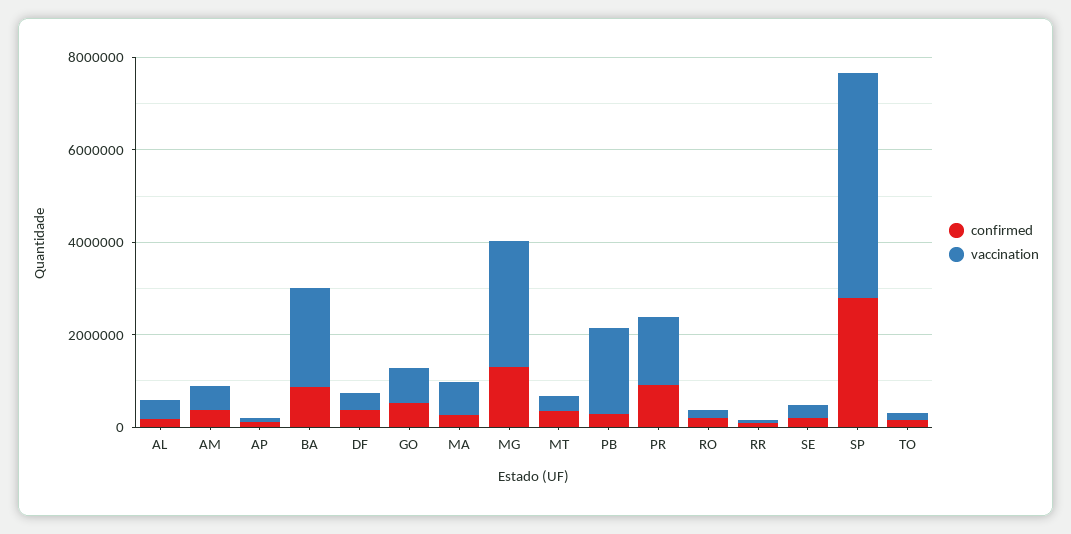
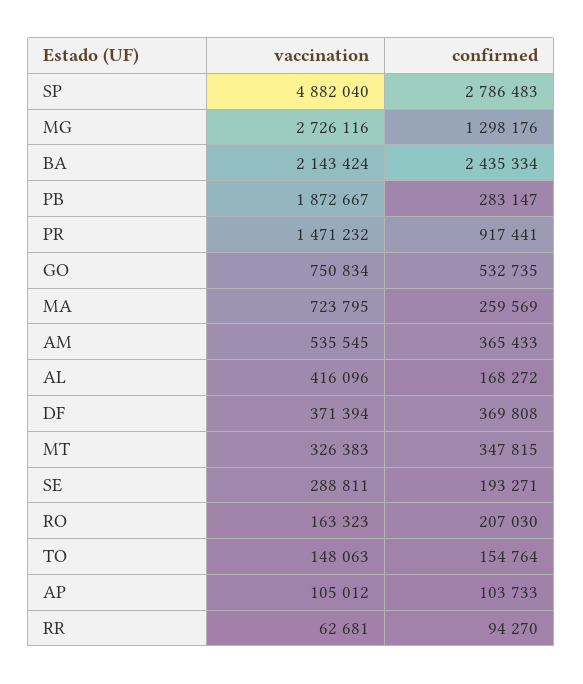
  {
    "confirmed": {
      "AL": 168272,
      "AM": 365433,
      "AP": 103733,
-     "BA": 1000000,
+     "BA": 2435334,
      "DF": 369808,
      "GO": 532735,
      "MA": 259569,
      "MG": 1298176,
      "MT": 347815,
      "PB": 283147,
      "PR": 917441,
      "RO": 207030,
      "RR": 94270,
      "SE": 193271,
      "SP": 2786483,
      "TO": 154764
    },
    "vaccination": {
      "AL": 416096,
      "AM": 535545,
      "AP": 105012,
      "BA": 2143424,
      "DF": 371394,
      "GO": 750834,
      "MA": 723795,
      "MG": 2726116,
      "MT": 326383,
      "PB": 1872667,
      "PR": 1471232,
      "RO": 163323,
      "RR": 62681,
      "SE": 288811,
      "SP": 4882040,
      "TO": 148063
    }
  }

